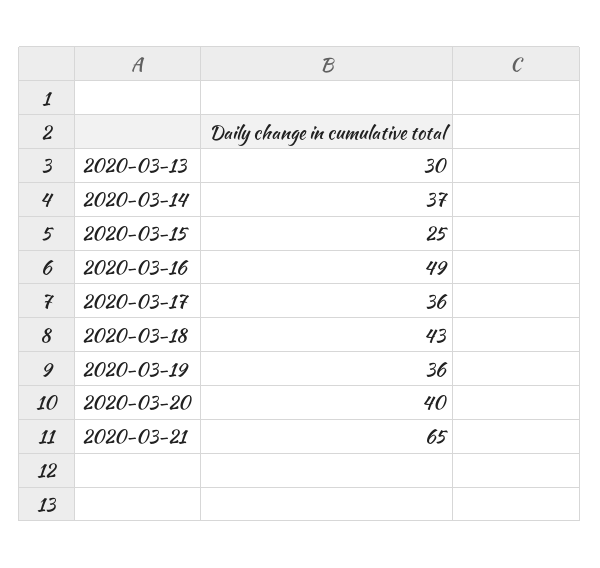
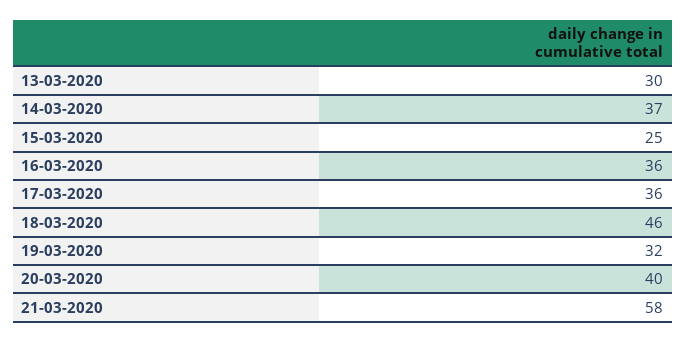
  {
    "2020-03-13": 30,
    "2020-03-14": 37,
    "2020-03-15": 25,
-   "2020-03-16": 49,
+   "2020-03-16": 36,
    "2020-03-17": 36,
-   "2020-03-18": 43,
+   "2020-03-18": 46,
-   "2020-03-19": 36,
+   "2020-03-19": 32,
    "2020-03-20": 40,
-   "2020-03-21": 65
+   "2020-03-21": 58
  }

